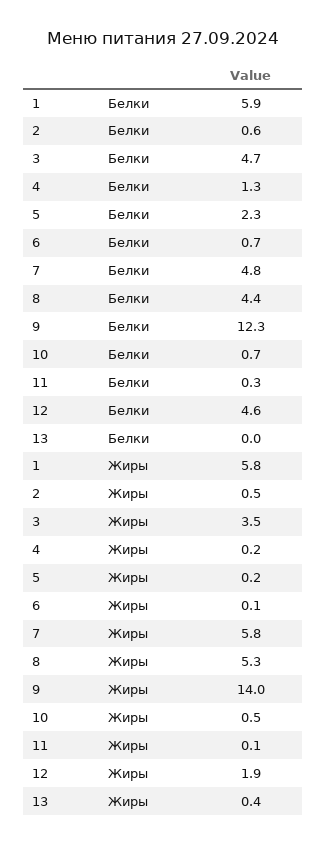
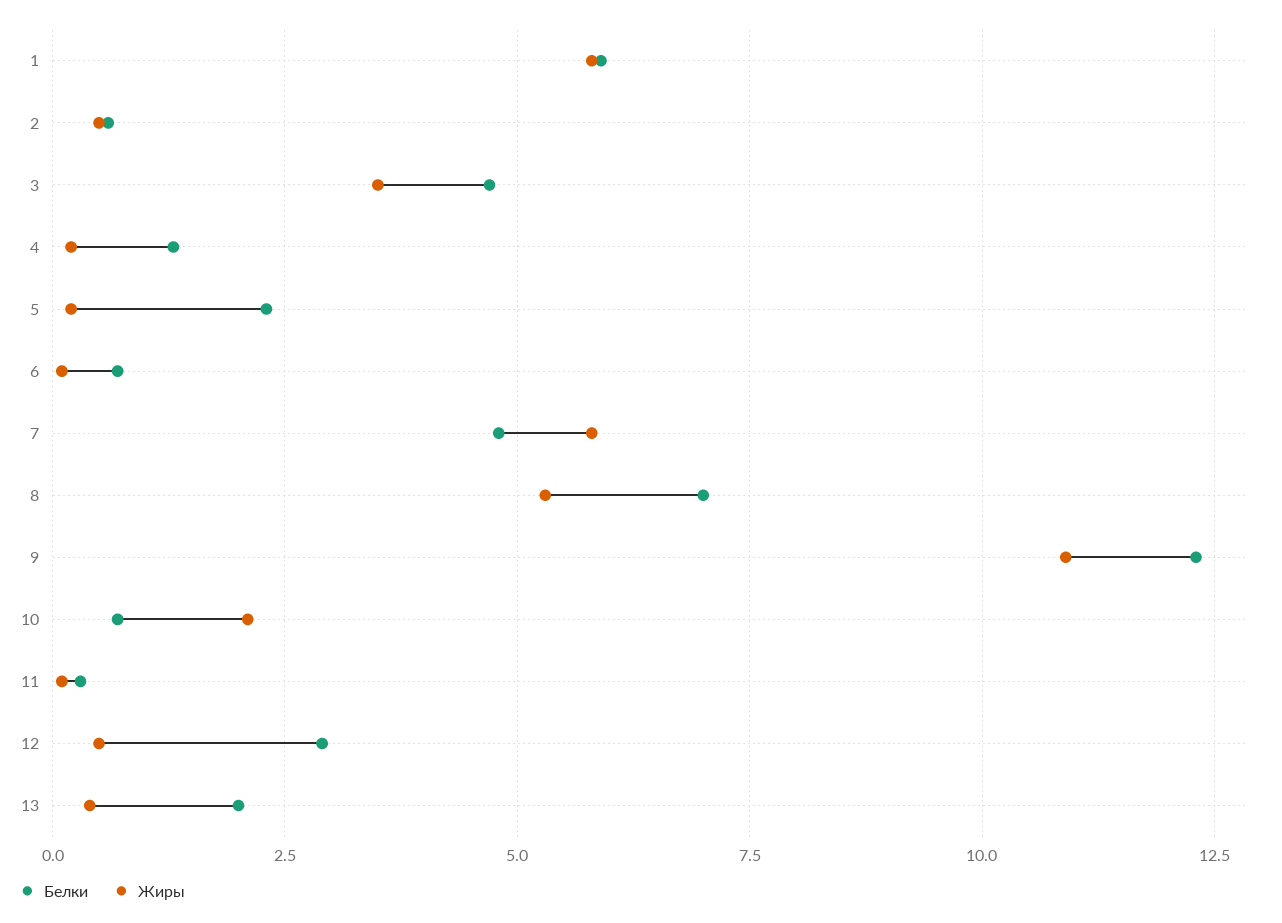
  {
    "Белки": {
      "1": 5.9,
      "2": 0.6,
      "3": 4.7,
      "4": 1.3,
      "5": 2.3,
      "6": 0.7,
      "7": 4.8,
-     "8": 4.4,
+     "8": 7,
      "9": 12.3,
      "10": 0.7,
      "11": 0.3,
-     "12": 4.6,
+     "12": 3,
-     "13": 0
+     "13": 2
    },
    "Жиры": {
      "1": 5.8,
      "2": 0.5,
      "3": 3.5,
      "4": 0.2,
      "5": 0.2,
      "6": 0.1,
      "7": 5.8,
      "8": 5.3,
-     "9": 14,
+     "9": 11,
-     "10": 0.5,
+     "10": 2,
      "11": 0.1,
-     "12": 1.9,
+     "12": 0.5,
      "13": 0.4
    }
  }

